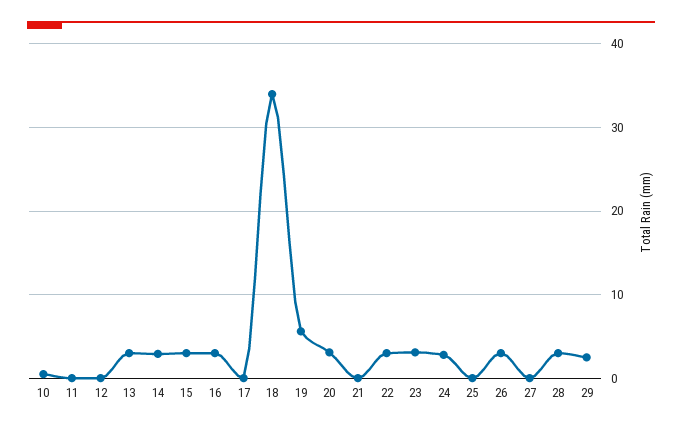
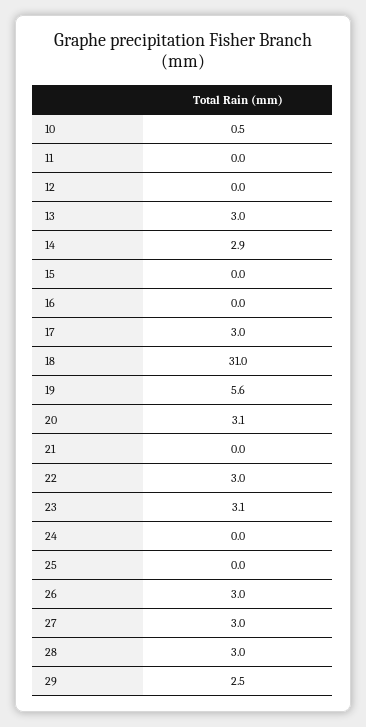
  {
    "10": 0.5,
    "11": 0,
    "12": 0,
    "13": 3,
    "14": 2.9,
-   "15": 3,
+   "15": 0,
-   "16": 3,
+   "16": 0,
-   "17": 0,
+   "17": 3,
-   "18": 34,
+   "18": 31,
    "19": 5.6,
    "20": 3.1,
    "21": 0,
    "22": 3,
    "23": 3.1,
-   "24": 3,
+   "24": 0,
    "25": 0,
    "26": 3,
-   "27": 0,
+   "27": 3,
    "28": 3,
    "29": 2.5
  }

